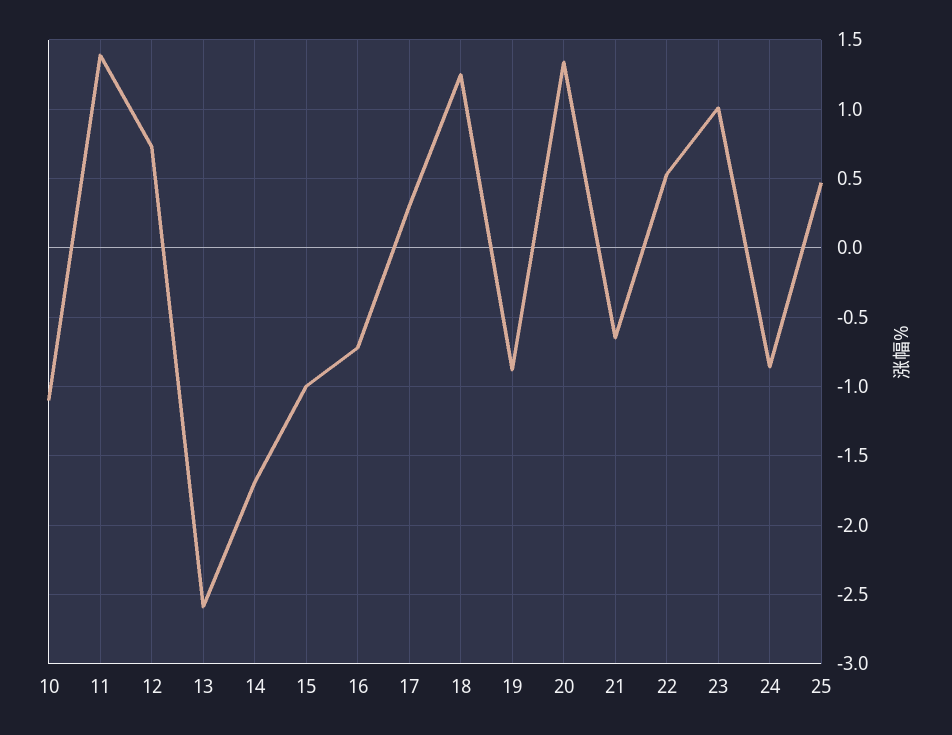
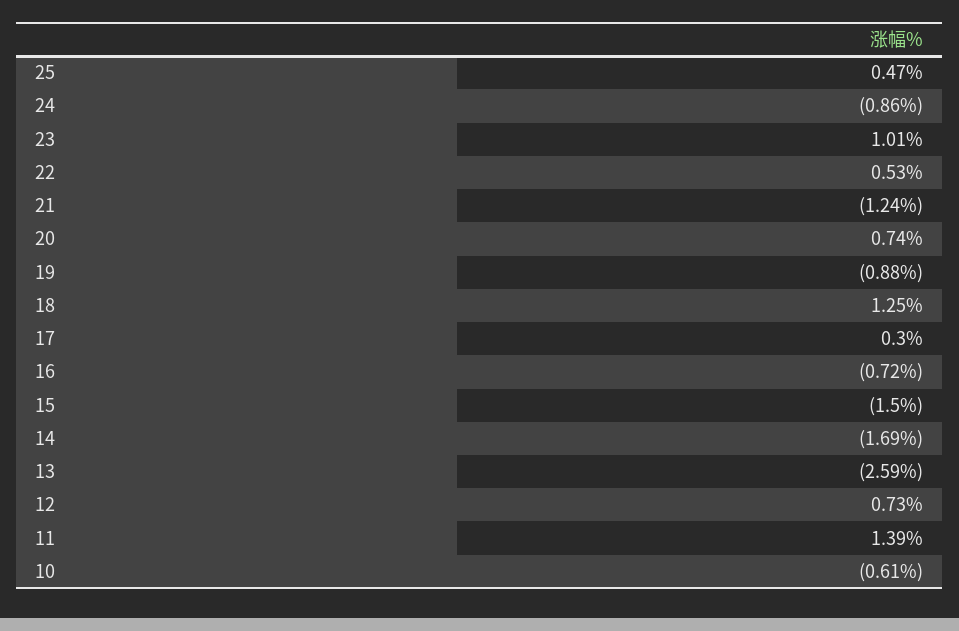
  {
-   "10": -1.1,
+   "10": -0.61,
    "11": 1.39,
    "12": 0.73,
    "13": -2.59,
    "14": -1.69,
-   "15": -1,
+   "15": -1.5,
    "16": -0.72,
    "17": 0.3,
    "18": 1.25,
    "19": -0.88,
-   "20": 1.35,
+   "20": 0.74,
-   "21": -0.65,
+   "21": -1.24,
    "22": 0.53,
    "23": 1.01,
    "24": -0.86,
    "25": 0.47
  }

